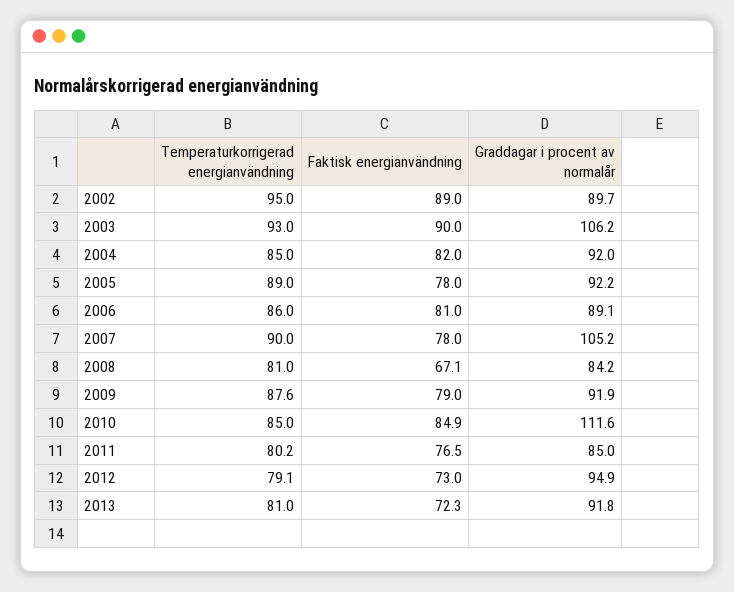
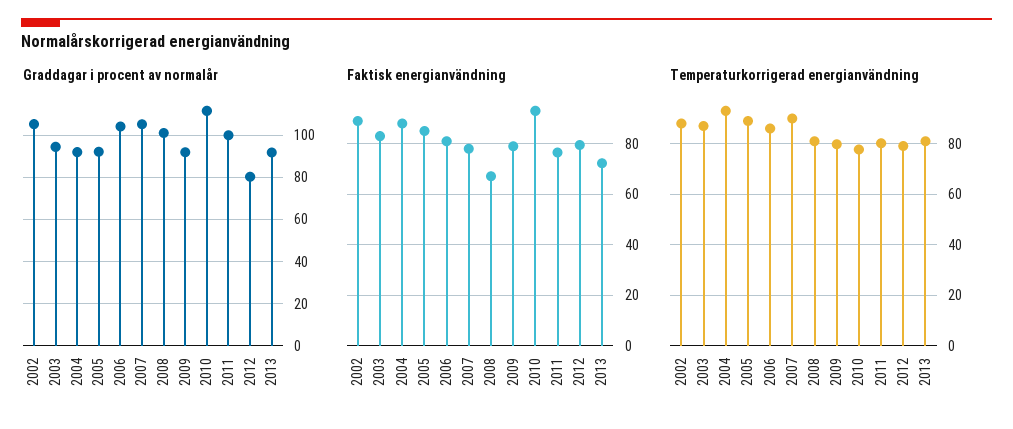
  {
    "Temperaturkorrigerad energianvändning": {
-     "2002": 95,
+     "2002": 87.5,
-     "2003": 93,
+     "2003": 87.5,
-     "2004": 85,
+     "2004": 92.5,
      "2005": 89,
      "2006": 86,
      "2007": 90,
      "2008": 81,
-     "2009": 87.6,
+     "2009": 80,
-     "2010": 85,
+     "2010": 77.5,
      "2011": 80.2,
      "2012": 79.1,
      "2013": 81
    },
    "Faktisk energianvändning": {
      "2002": 89,
-     "2003": 90,
+     "2003": 82.5,
-     "2004": 82,
+     "2004": 87.5,
-     "2005": 78,
+     "2005": 85,
      "2006": 81,
      "2007": 78,
      "2008": 67.1,
      "2009": 79,
-     "2010": 84.9,
+     "2010": 92.5,
      "2011": 76.5,
-     "2012": 73,
+     "2012": 80,
      "2013": 72.3
    },
    "Graddagar i procent av normalår": {
-     "2002": 89.7,
+     "2002": 105,
-     "2003": 106.2,
+     "2003": 95,
      "2004": 92,
      "2005": 92.2,
-     "2006": 89.1,
+     "2006": 105,
      "2007": 105.2,
-     "2008": 84.2,
+     "2008": 100,
      "2009": 91.9,
      "2010": 111.6,
-     "2011": 85,
+     "2011": 100,
-     "2012": 94.9,
+     "2012": 80,
      "2013": 91.8
    }
  }

